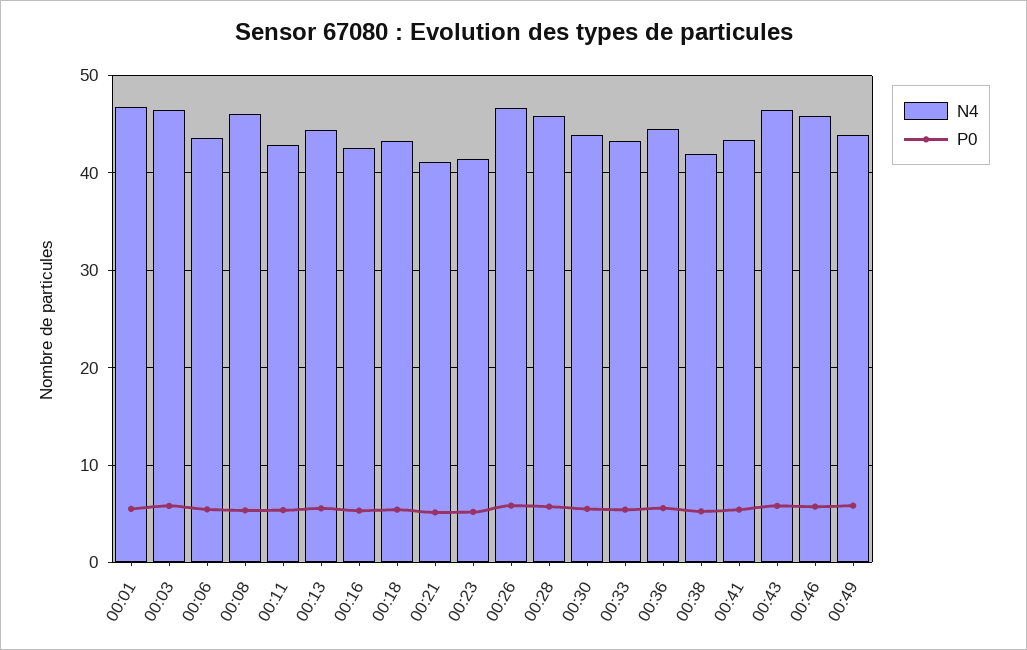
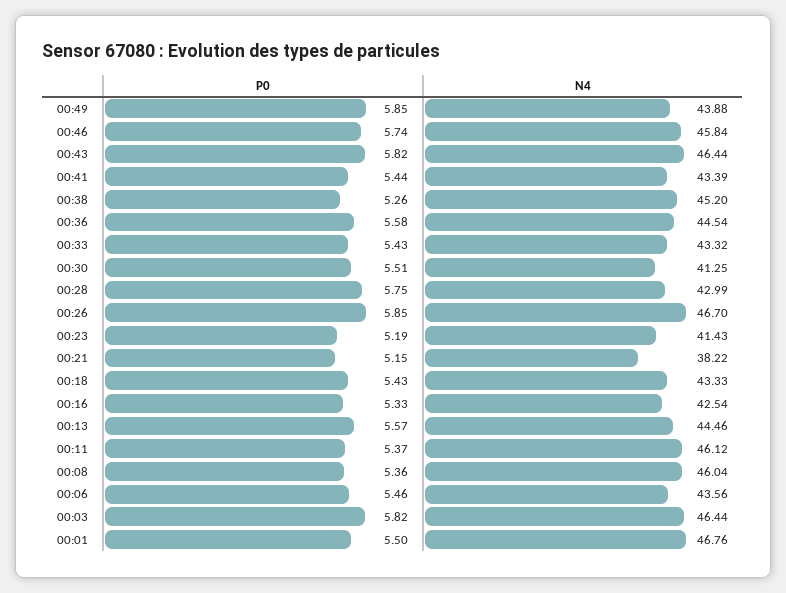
  {
    "N4": {
      "00:01": 46.76,
      "00:03": 46.44,
      "00:06": 43.56,
      "00:08": 46.04,
-     "00:11": 43,
+     "00:11": 46.12,
      "00:13": 44.46,
      "00:16": 42.54,
      "00:18": 43.33,
-     "00:21": 41,
+     "00:21": 38.22,
      "00:23": 41.43,
      "00:26": 46.7,
-     "00:28": 46,
+     "00:28": 42.99,
-     "00:30": 44,
+     "00:30": 41.25,
      "00:33": 43.32,
      "00:36": 44.54,
-     "00:38": 42,
+     "00:38": 45.2,
      "00:41": 43.39,
      "00:43": 46.44,
      "00:46": 45.84,
      "00:49": 43.88
    },
    "P0": {
      "00:01": 5.5,
      "00:03": 5.82,
      "00:06": 5.46,
      "00:08": 5.36,
      "00:11": 5.37,
      "00:13": 5.57,
      "00:16": 5.33,
      "00:18": 5.43,
      "00:21": 5.15,
      "00:23": 5.19,
      "00:26": 5.85,
      "00:28": 5.75,
      "00:30": 5.51,
      "00:33": 5.43,
      "00:36": 5.58,
      "00:38": 5.26,
      "00:41": 5.44,
      "00:43": 5.82,
      "00:46": 5.74,
      "00:49": 5.85
    }
  }

